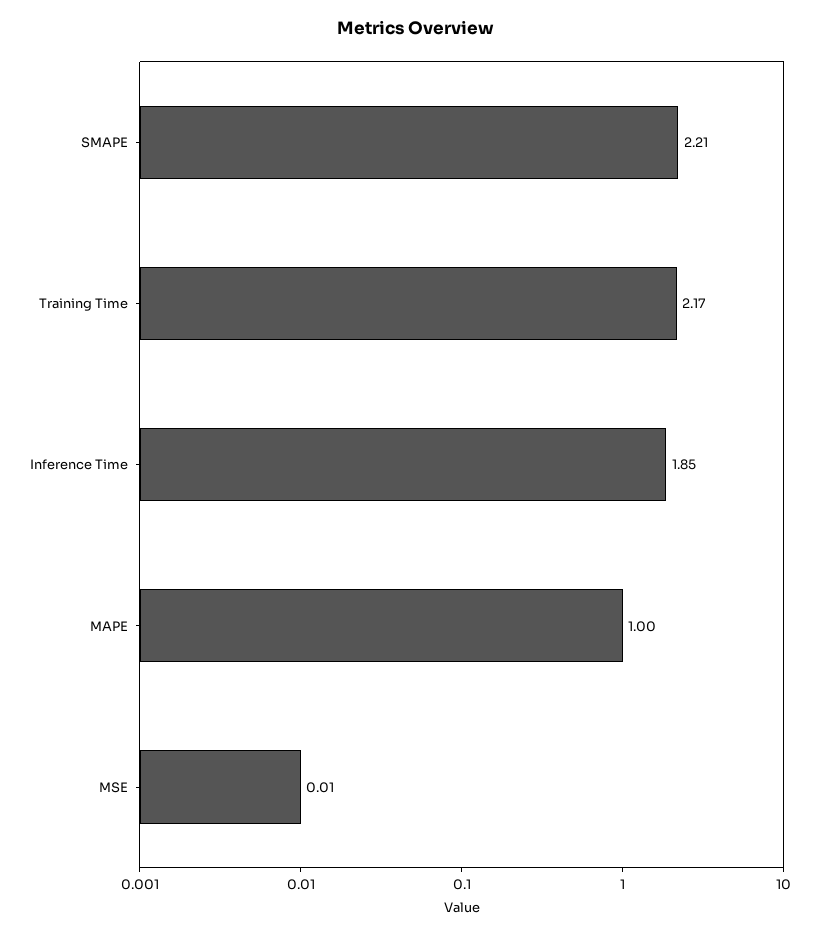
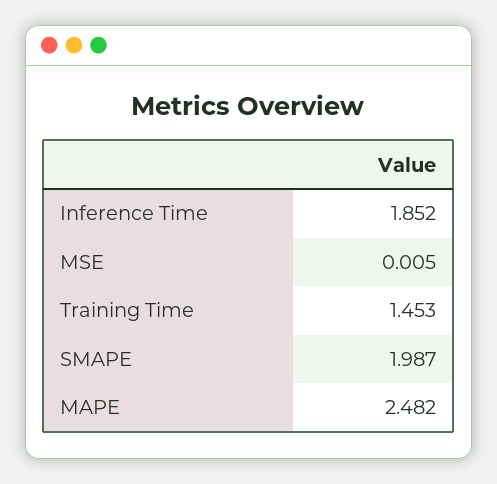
  {
-   "SMAPE": 2.21,
+   "SMAPE": 1.987,
-   "Training Time": 2.17,
+   "Training Time": 1.453,
    "Inference Time": 1.852,
-   "MAPE": 1,
+   "MAPE": 2.482,
    "MSE": 0.005
  }

